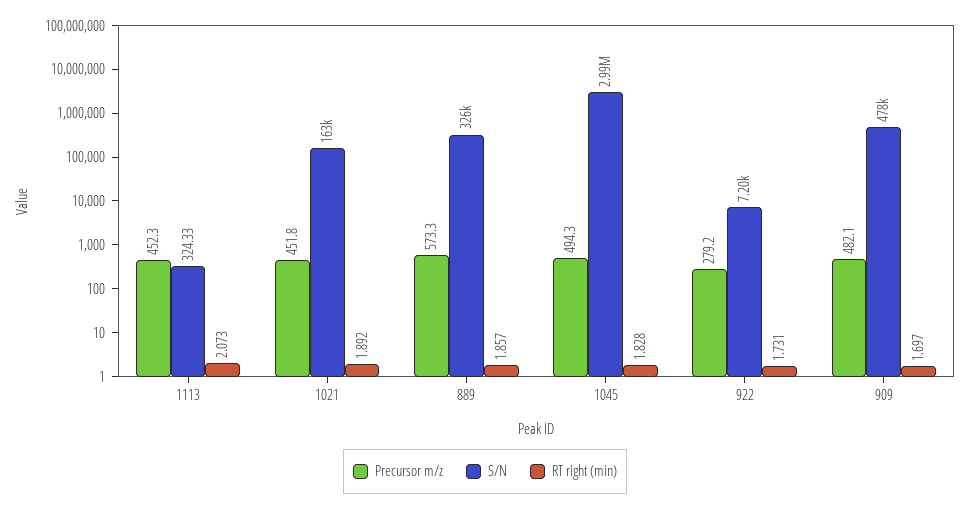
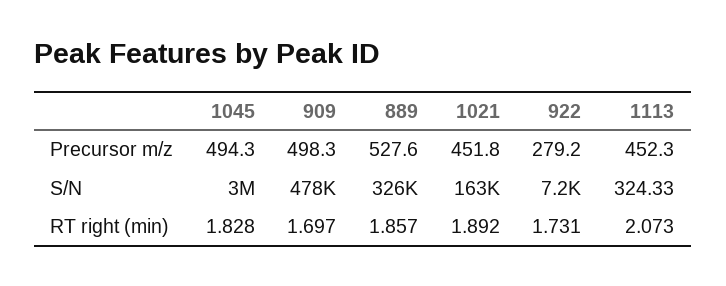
  {
    "Precursor m/z": {
      "1113": 452.3,
      "1021": 451.8,
-     "889": 573.3,
+     "889": 527.6,
      "1045": 494.3,
      "922": 279.2,
-     "909": 482.1
+     "909": 498.3
    },
    "S/N": {
      "1113": 324.33,
      "1021": 163000,
      "889": 326000,
      "1045": 2990000,
      "922": 7200,
      "909": 478000
    },
    "RT right (min)": {
      "1113": 2.073,
      "1021": 1.892,
      "889": 1.857,
      "1045": 1.828,
      "922": 1.731,
      "909": 1.697
    }
  }

